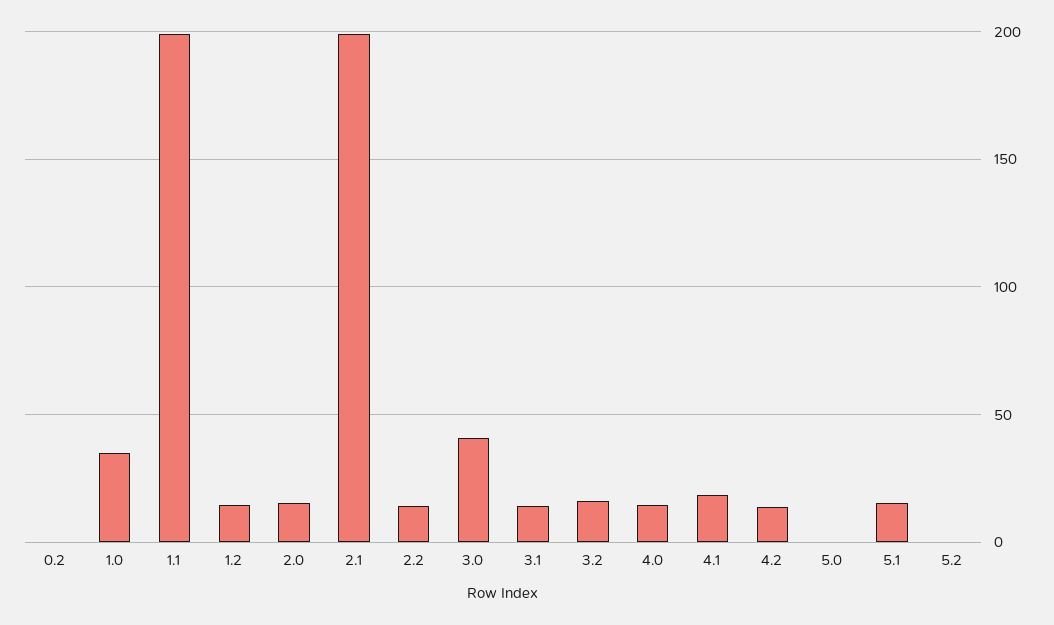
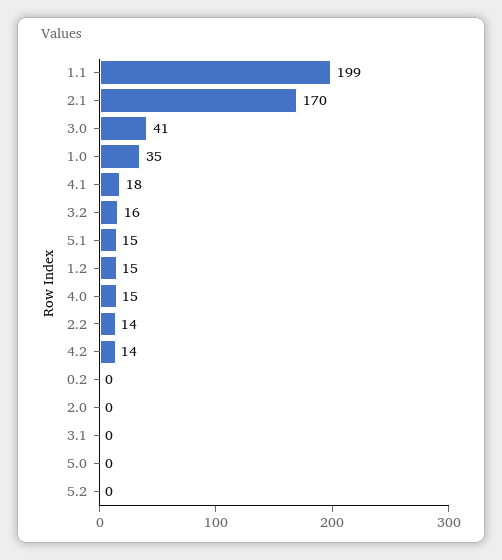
  {
    "0.2": 0,
    "1.0": 35,
    "1.1": 199,
    "1.2": 15,
-   "2.0": 15,
+   "2.0": 0,
-   "2.1": 200,
+   "2.1": 170,
    "2.2": 14,
    "3.0": 41,
-   "3.1": 15,
+   "3.1": 0,
    "3.2": 16,
    "4.0": 15,
    "4.1": 18,
    "4.2": 14,
    "5.0": 0,
    "5.1": 15,
    "5.2": 0
  }

